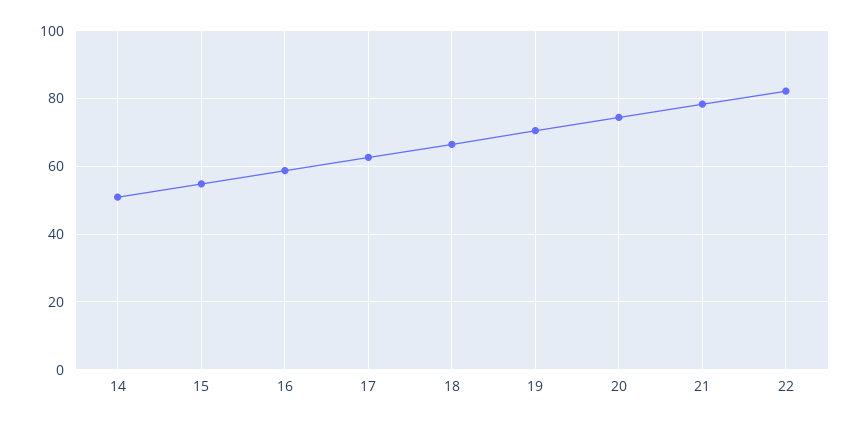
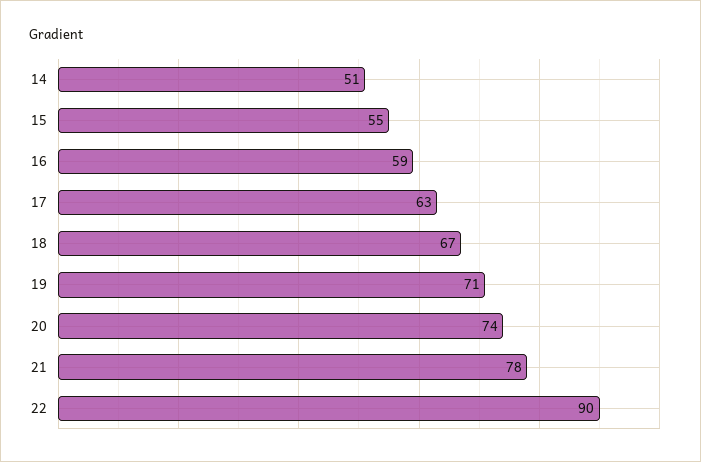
  {
    "14": 51,
    "15": 55,
    "16": 59,
    "17": 63,
    "18": 67,
    "19": 71,
    "20": 74,
    "21": 78,
-   "22": 82
+   "22": 90
  }

